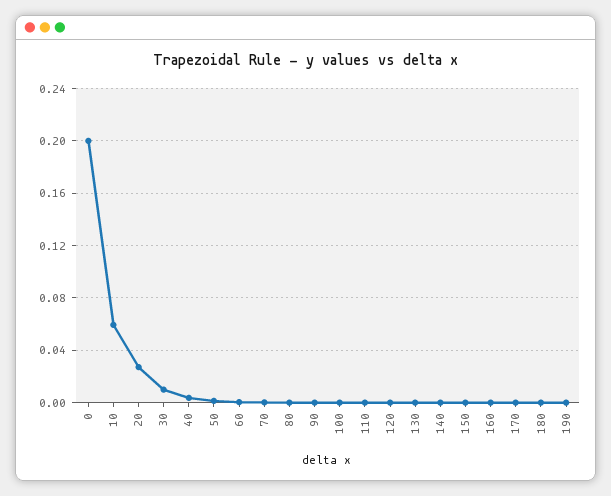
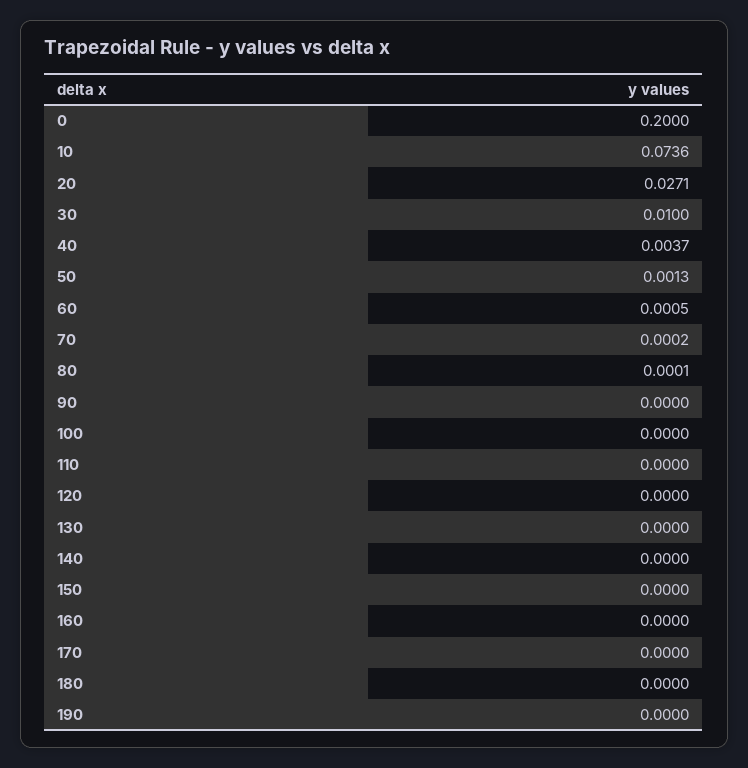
  {
    "0": 0.2,
-   "10": 0.06,
+   "10": 0.0736,
    "20": 0.0271,
    "30": 0.01,
    "40": 0.0037,
    "50": 0.0013,
    "60": 0.0005,
    "70": 0.0002,
    "80": 0.0001,
    "90": 0,
    "100": 0,
    "110": 0,
    "120": 0,
    "130": 0,
    "140": 0,
    "150": 0,
    "160": 0,
    "170": 0,
    "180": 0,
    "190": 0
  }

